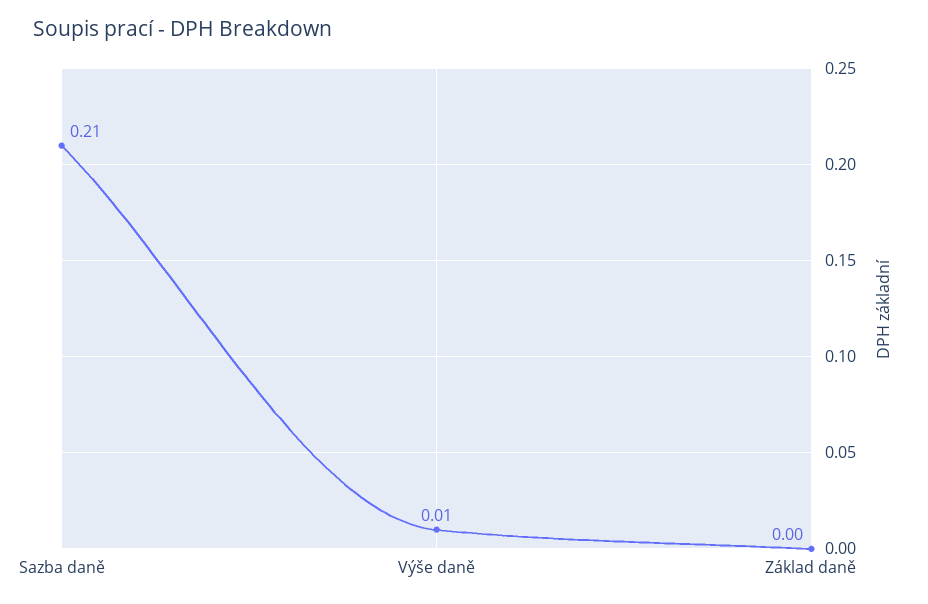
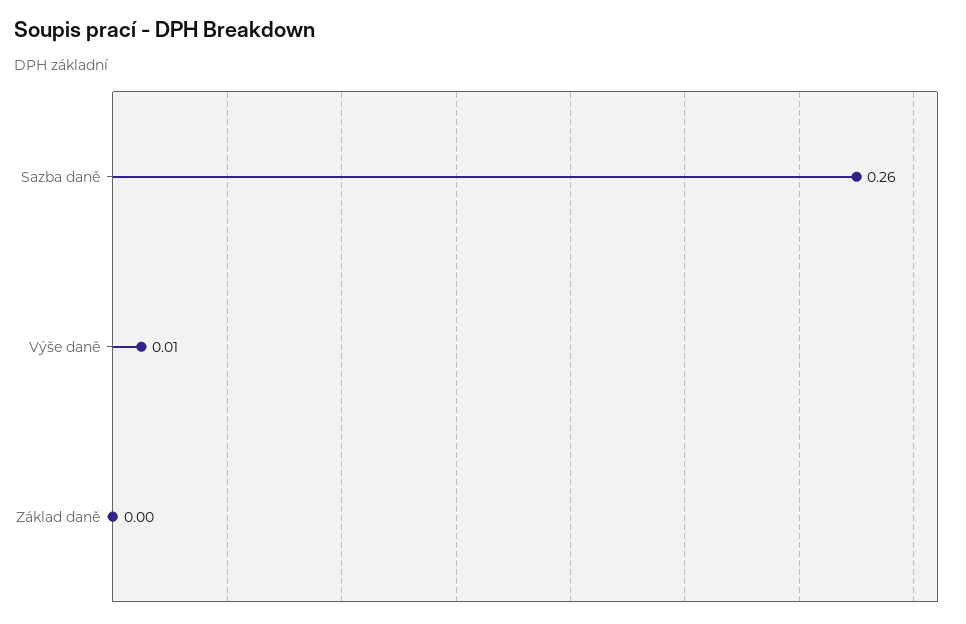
  {
-   "Sazba daně": 0.21,
+   "Sazba daně": 0.26,
    "Výše daně": 0.01,
    "Základ daně": 0
  }

